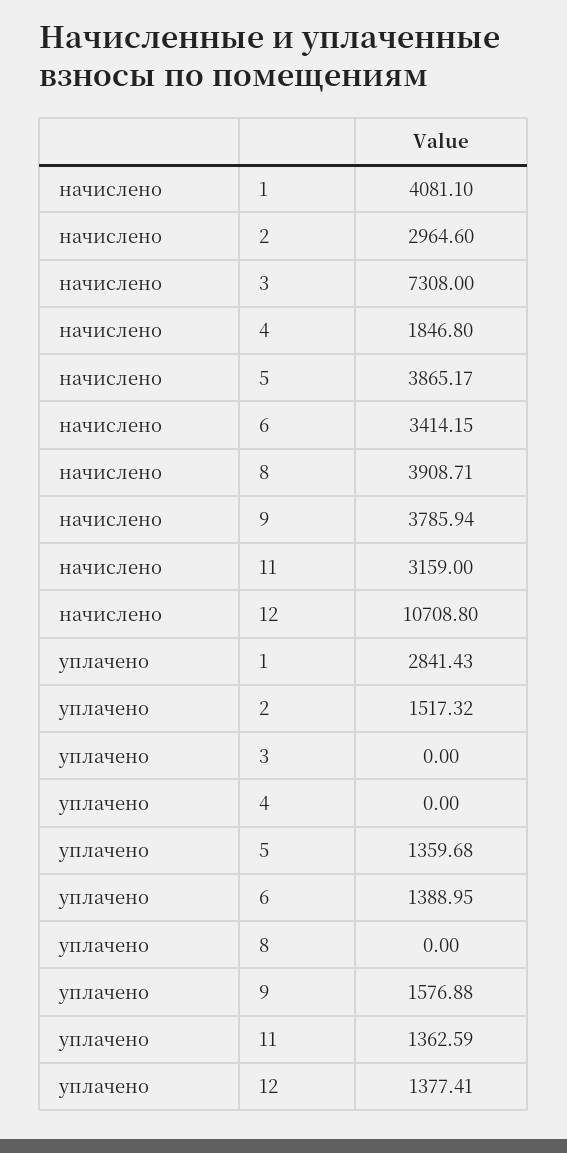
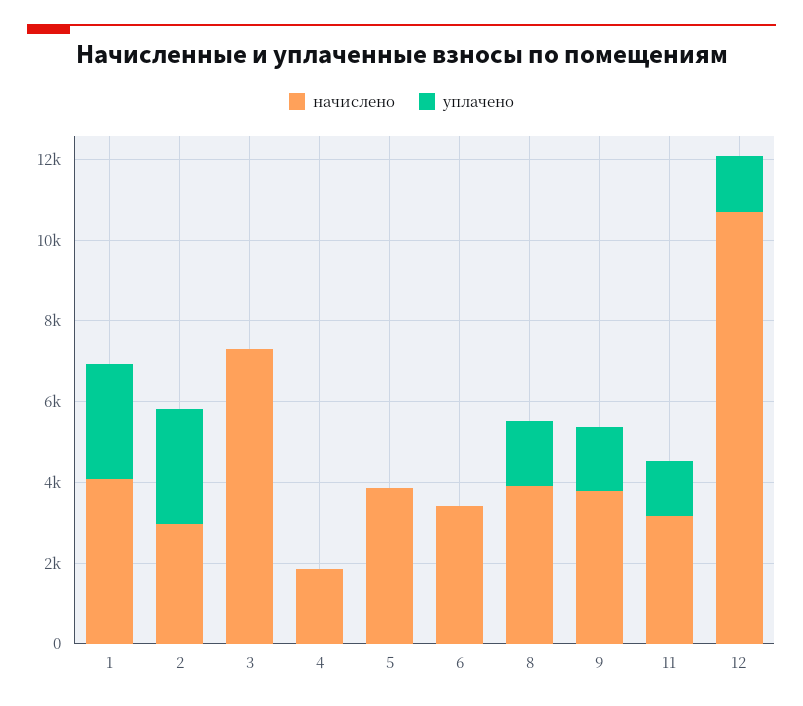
  {
    "начислено": {
      "1": 4081.1,
      "2": 2964.6,
      "3": 7308,
      "4": 1846.8,
      "5": 3865.17,
      "6": 3414.15,
      "8": 3908.71,
      "9": 3785.94,
      "11": 3159,
      "12": 10708.8
    },
    "уплачено": {
      "1": 2841.43,
-     "2": 1517.32,
+     "2": 3000,
      "3": 0,
      "4": 0,
-     "5": 1359.68,
+     "5": 0,
-     "6": 1388.95,
+     "6": 0,
-     "8": 0,
+     "8": 1500,
      "9": 1576.88,
      "11": 1362.59,
      "12": 1377.41
    }
  }

